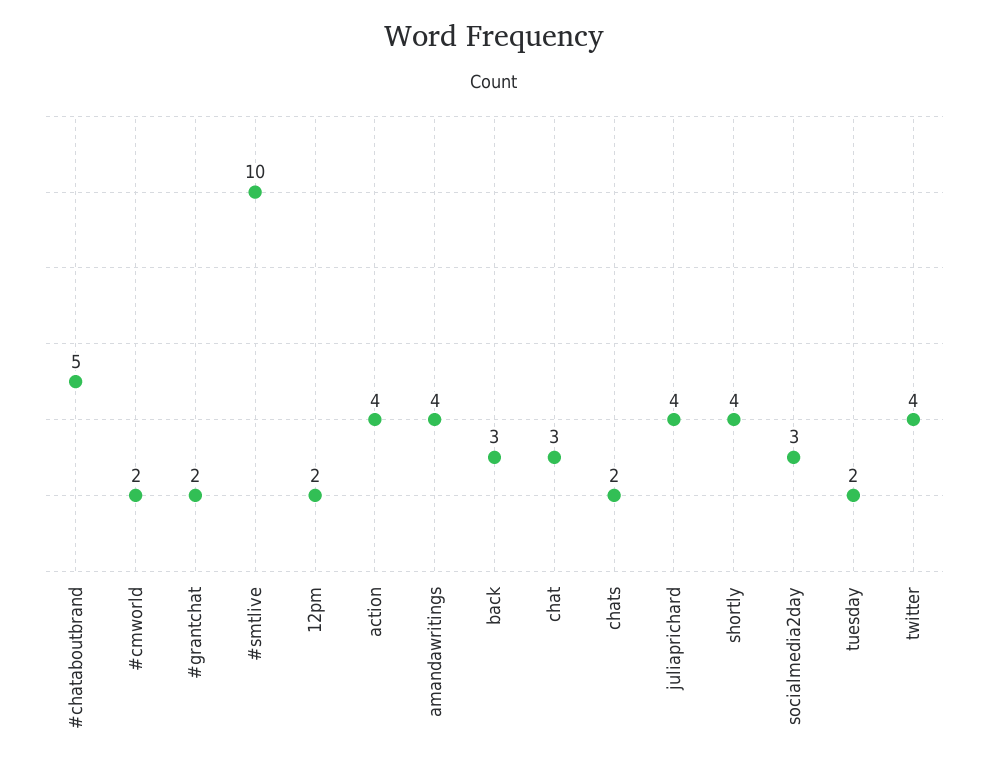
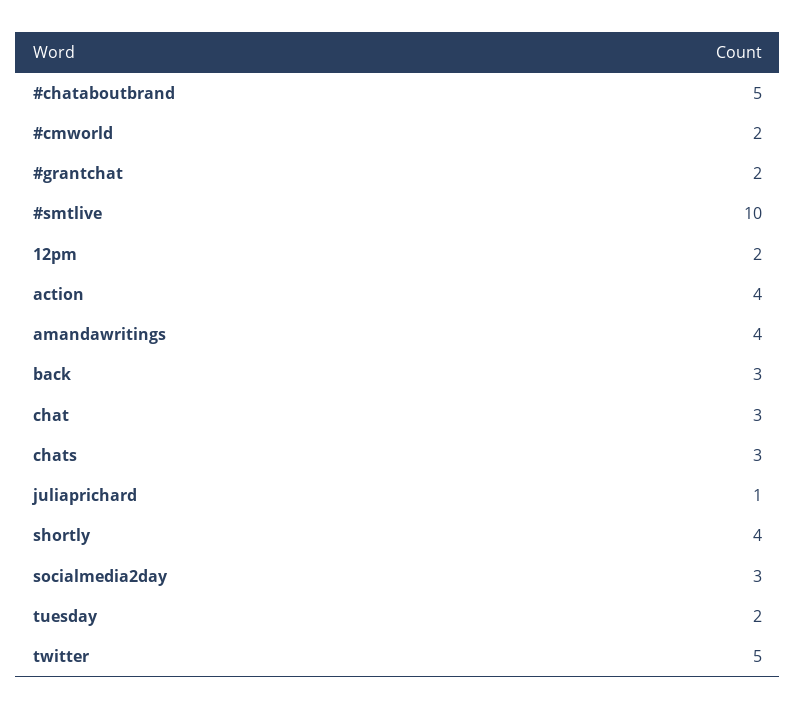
  {
    "#chataboutbrand": 5,
    "#cmworld": 2,
    "#grantchat": 2,
    "#smtlive": 10,
    "12pm": 2,
    "action": 4,
    "amandawritings": 4,
    "back": 3,
    "chat": 3,
-   "chats": 2,
+   "chats": 3,
-   "juliaprichard": 4,
+   "juliaprichard": 1,
    "shortly": 4,
    "socialmedia2day": 3,
    "tuesday": 2,
-   "twitter": 4
+   "twitter": 5
  }

